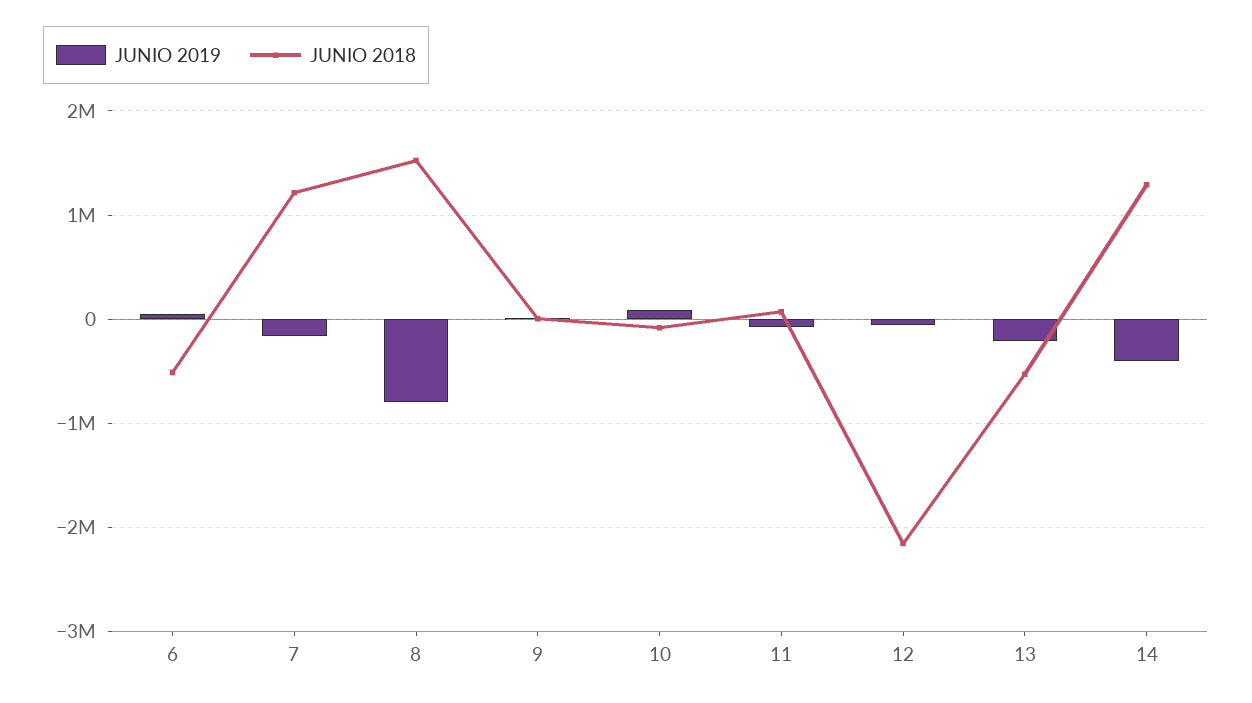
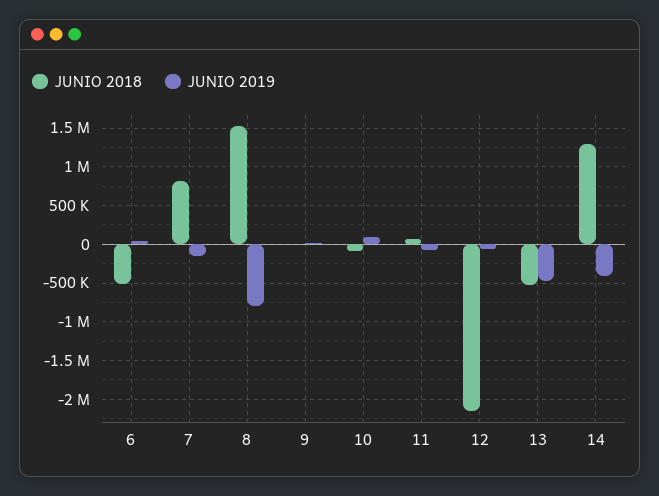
  {
    "JUNIO 2019": {
      "6": 0,
      "7": -200000,
      "8": -800000,
      "9": 0,
      "10": 100000,
      "11": -100000,
      "12": -100000,
-     "13": -200000,
+     "13": -500000,
      "14": -400000
    },
    "JUNIO 2018": {
      "6": -500000,
-     "7": 1200000,
+     "7": 800000,
      "8": 1500000,
      "9": 0,
      "10": -100000,
      "11": 100000,
      "12": -2200000,
      "13": -500000,
      "14": 1300000
    }
  }

